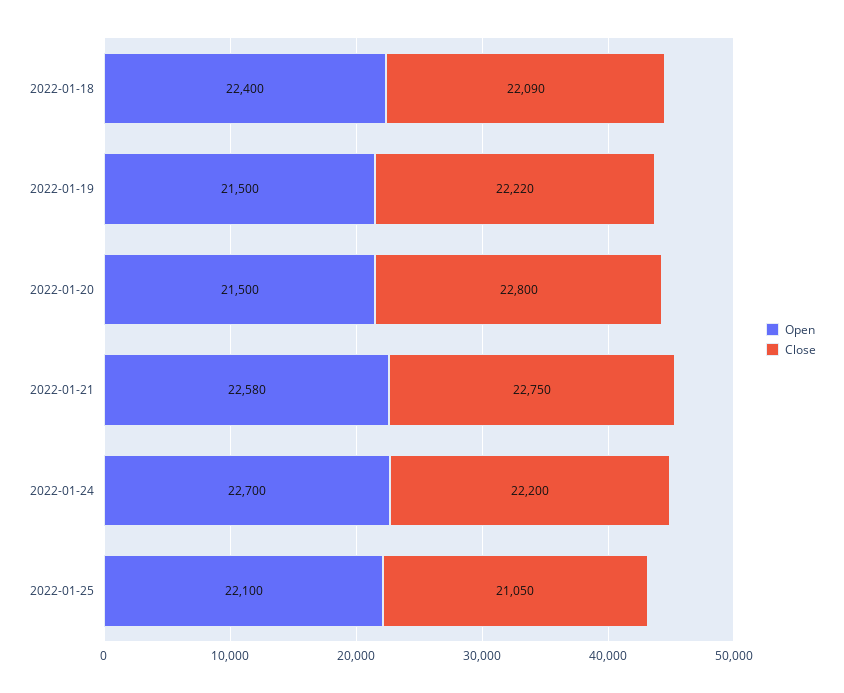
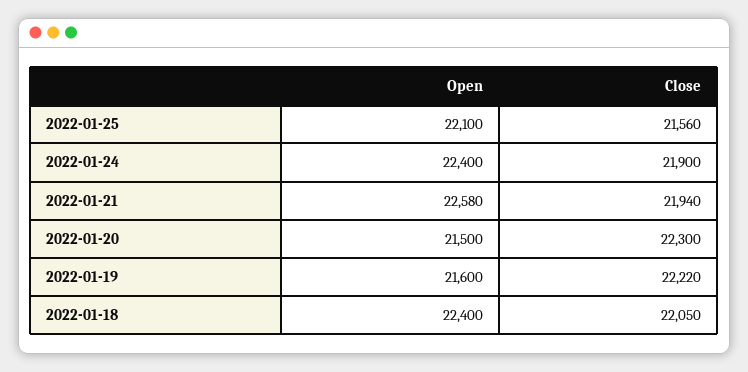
  {
    "Open": {
      "2022-01-18": 22400,
-     "2022-01-19": 21500,
+     "2022-01-19": 21600,
      "2022-01-20": 21500,
      "2022-01-21": 22580,
-     "2022-01-24": 22700,
+     "2022-01-24": 22400,
      "2022-01-25": 22100
    },
    "Close": {
-     "2022-01-18": 22090,
+     "2022-01-18": 22050,
      "2022-01-19": 22220,
-     "2022-01-20": 22800,
+     "2022-01-20": 22300,
-     "2022-01-21": 22750,
+     "2022-01-21": 21940,
-     "2022-01-24": 22200,
+     "2022-01-24": 21900,
-     "2022-01-25": 21050
+     "2022-01-25": 21560
    }
  }

